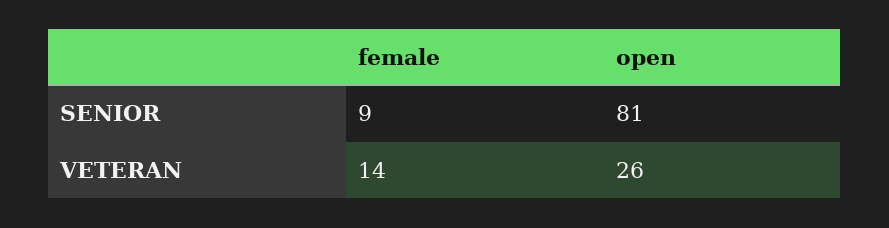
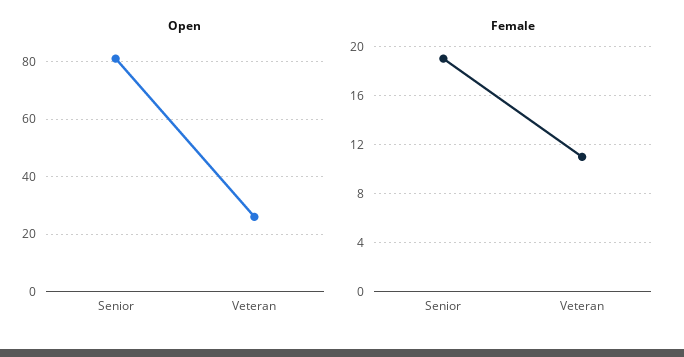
  {
    "female": {
-     "SENIOR": 9,
+     "SENIOR": 19,
-     "VETERAN": 14
+     "VETERAN": 11
    },
    "open": {
      "SENIOR": 81,
      "VETERAN": 26
    }
  }

